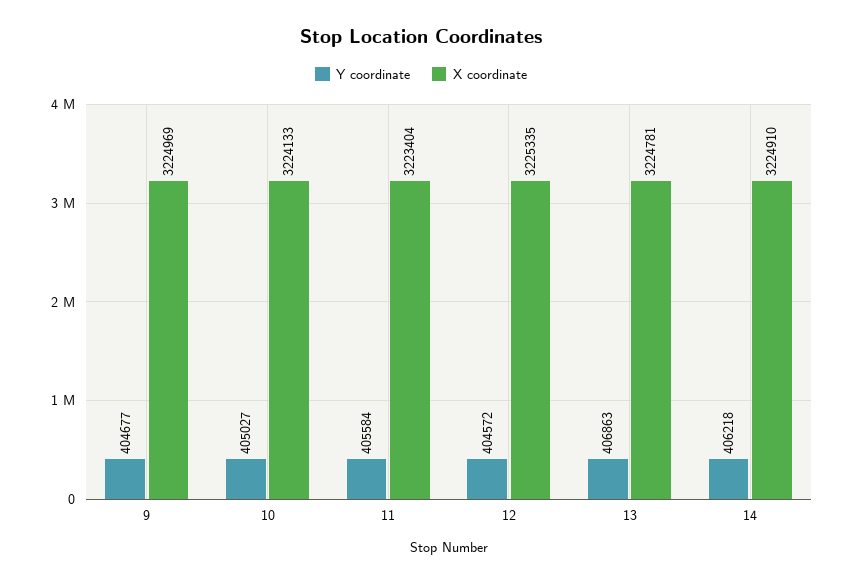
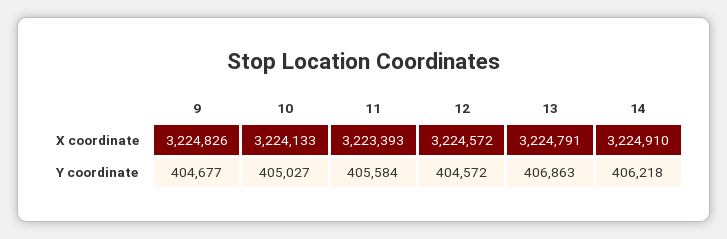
  {
    "Y coordinate": {
      "9": 404677,
      "10": 405027,
      "11": 405584,
      "12": 404572,
      "13": 406863,
      "14": 406218
    },
    "X coordinate": {
-     "9": 3224969,
+     "9": 3224826,
      "10": 3224133,
-     "11": 3223404,
+     "11": 3223393,
-     "12": 3225335,
+     "12": 3224572,
-     "13": 3224781,
+     "13": 3224791,
      "14": 3224910
    }
  }

